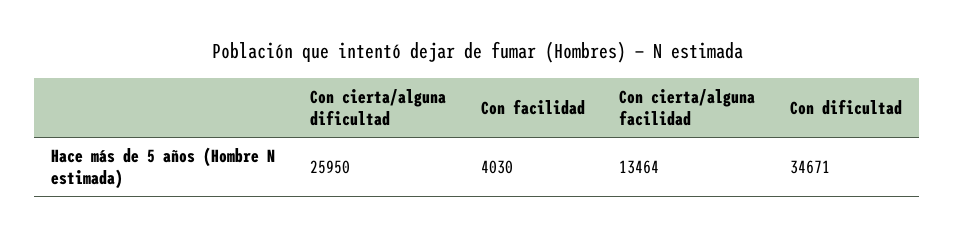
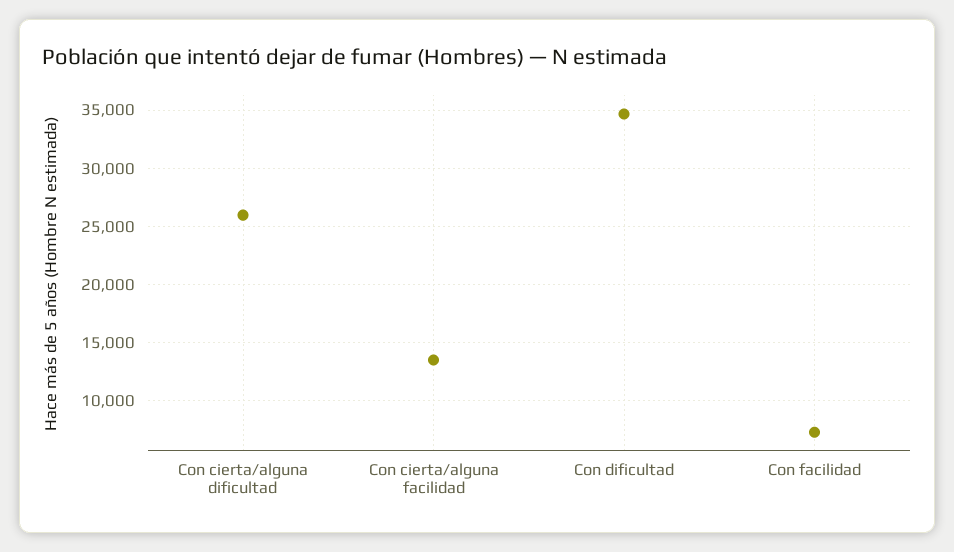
  {
    "Con cierta/alguna dificultad": 25950,
-   "Con facilidad": 4030,
+   "Con facilidad": 7000,
    "Con cierta/alguna facilidad": 13464,
    "Con dificultad": 34671
  }

